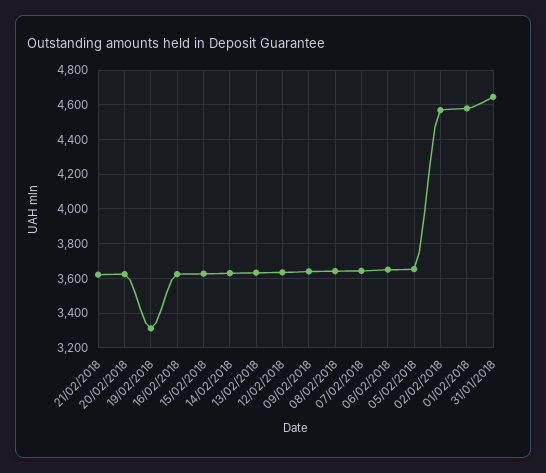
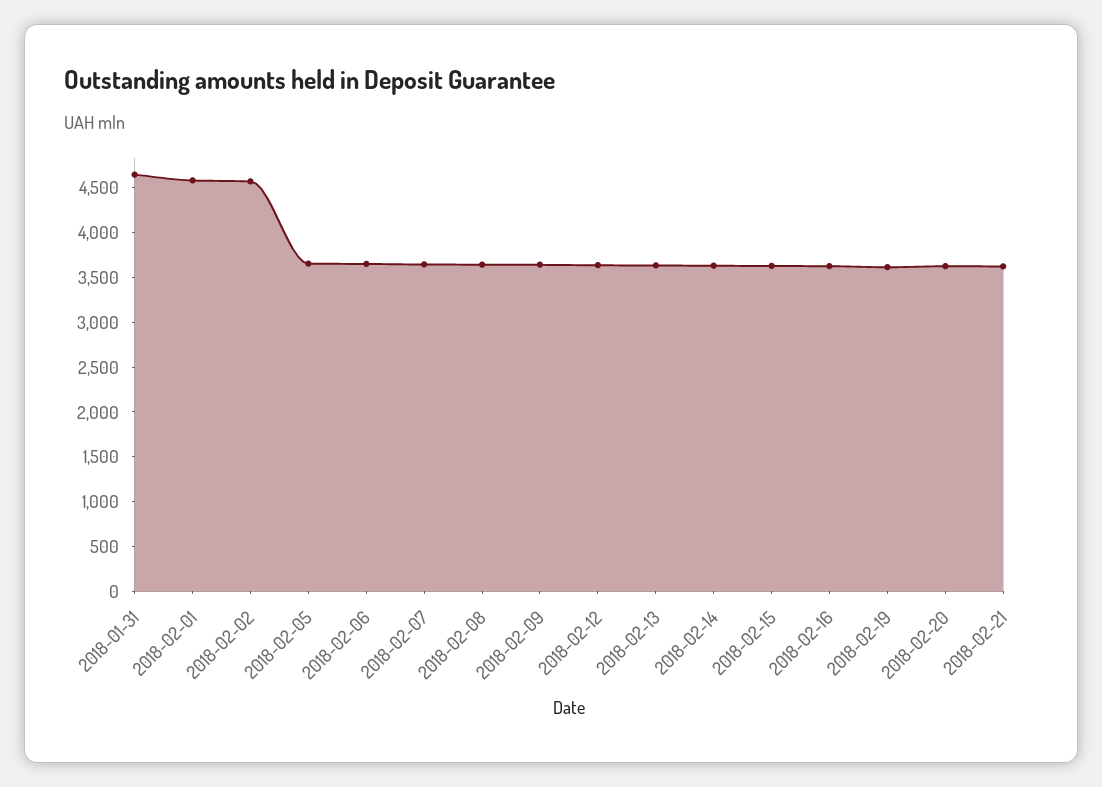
  {
    "21/02/2018": 3600,
    "20/02/2018": 3650,
-   "19/02/2018": 3300,
+   "19/02/2018": 3600,
    "16/02/2018": 3650,
    "15/02/2018": 3650,
    "14/02/2018": 3650,
    "13/02/2018": 3650,
    "12/02/2018": 3650,
    "09/02/2018": 3650,
    "08/02/2018": 3650,
    "07/02/2018": 3650,
    "06/02/2018": 3650,
    "05/02/2018": 3650,
    "02/02/2018": 4550,
    "01/02/2018": 4600,
    "31/01/2018": 4650
  }

